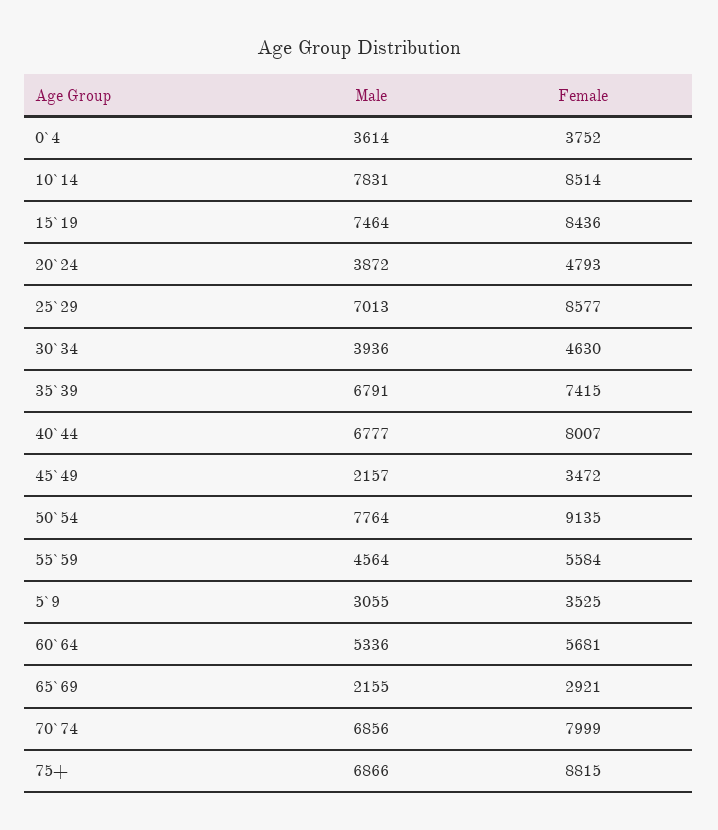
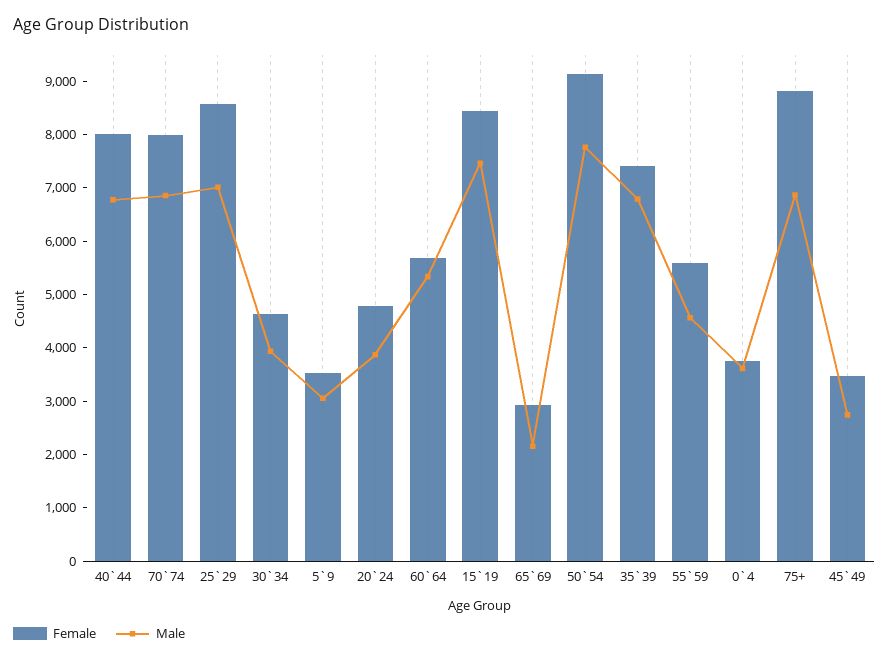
  {
    "Male": {
      "0`4": 3614,
-     "10`14": 7831,
      "15`19": 7464,
      "20`24": 3872,
      "25`29": 7013,
      "30`34": 3936,
      "35`39": 6791,
      "40`44": 6777,
-     "45`49": 2157,
+     "45`49": 2800,
      "50`54": 7764,
      "55`59": 4564,
      "5`9": 3055,
      "60`64": 5336,
      "65`69": 2155,
      "70`74": 6856,
      "75+": 6866
    },
    "Female": {
      "0`4": 3752,
-     "10`14": 8514,
      "15`19": 8436,
      "20`24": 4793,
      "25`29": 8577,
      "30`34": 4630,
      "35`39": 7415,
      "40`44": 8007,
      "45`49": 3472,
      "50`54": 9135,
      "55`59": 5584,
      "5`9": 3525,
      "60`64": 5681,
      "65`69": 2921,
      "70`74": 7999,
      "75+": 8815
    }
  }

